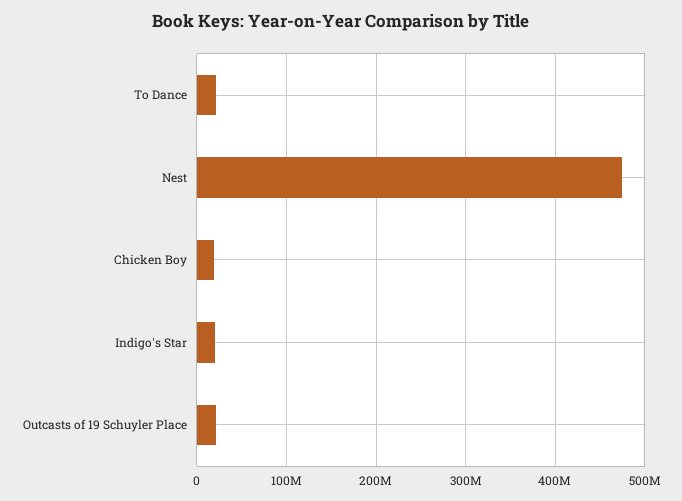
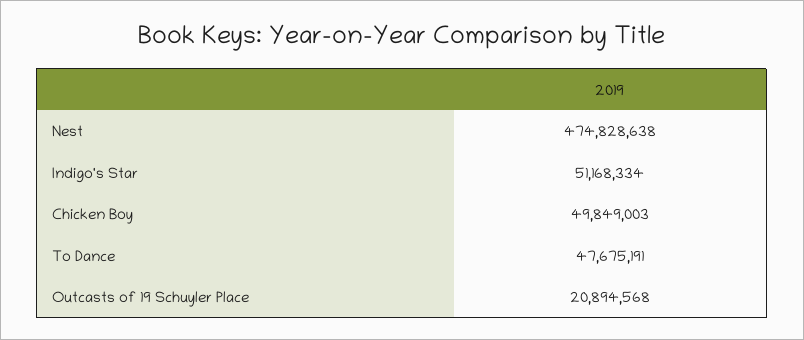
  {
-   "To Dance": 20000000,
+   "To Dance": 47675191,
    "Nest": 474828638,
-   "Chicken Boy": 20000000,
+   "Chicken Boy": 49849003,
-   "Indigo's Star": 20000000,
+   "Indigo's Star": 51168334,
    "Outcasts of 19 Schuyler Place": 20894568
  }

